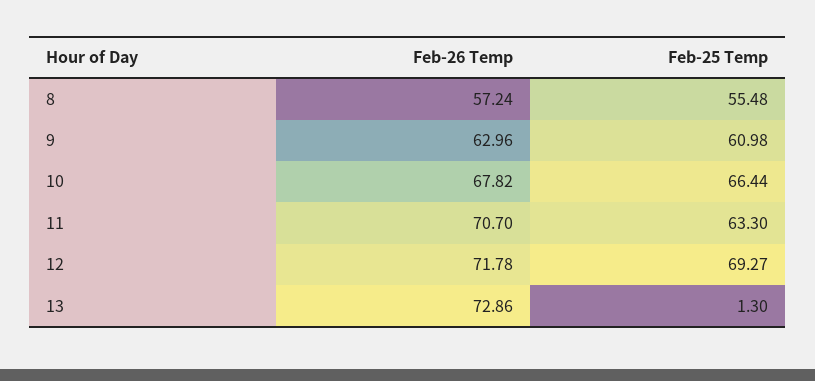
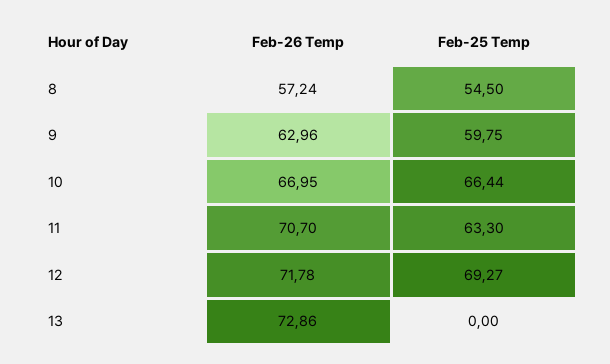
  {
    "Feb-26 Temp": {
      "8": 57.24,
      "9": 62.96,
-     "10": 67.82,
+     "10": 66.95,
      "11": 70.7,
      "12": 71.78,
      "13": 72.86
    },
    "Feb-25 Temp": {
-     "8": 55.48,
+     "8": 54.5,
-     "9": 60.98,
+     "9": 59.75,
      "10": 66.44,
      "11": 63.3,
      "12": 69.27,
-     "13": 1.3
+     "13": 0
    }
  }

